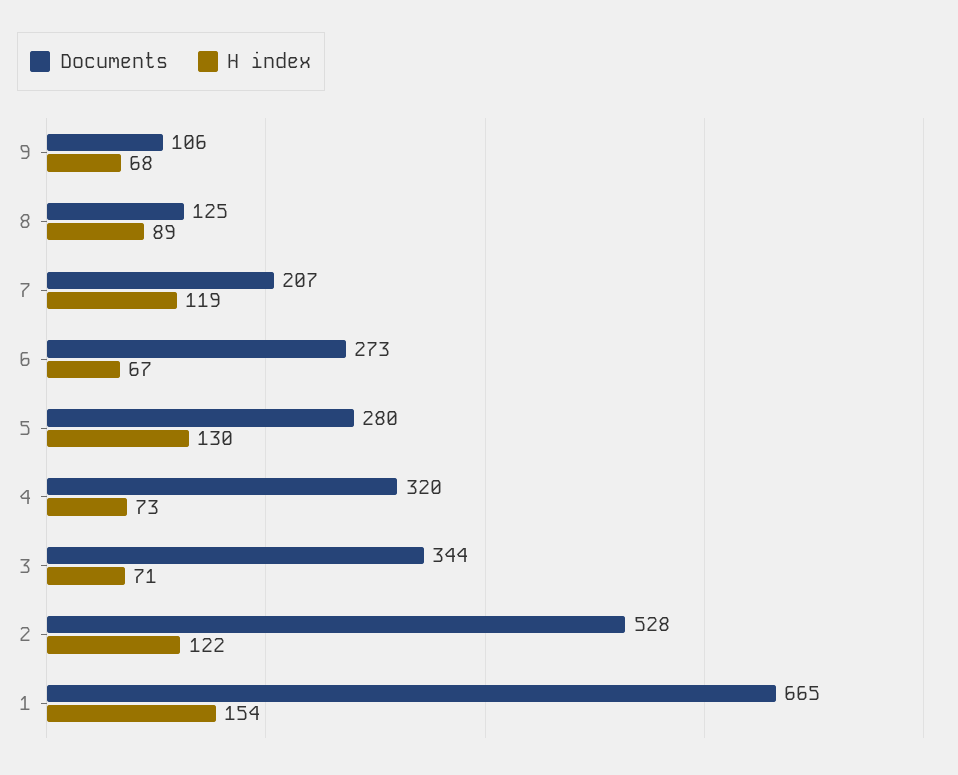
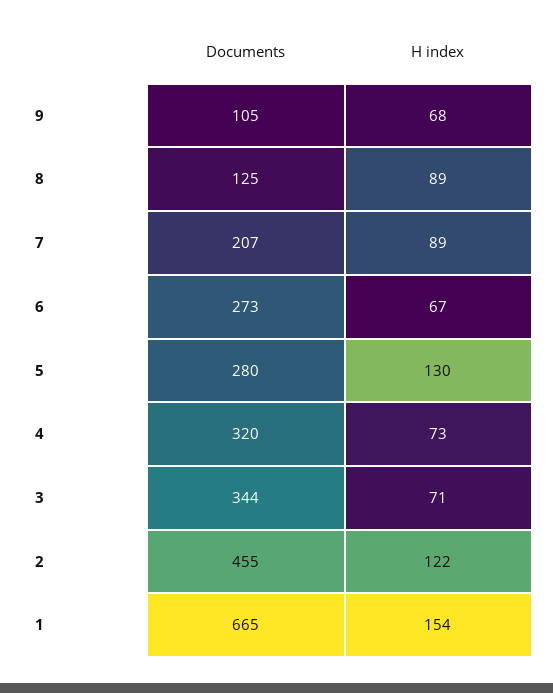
  {
    "Documents": {
-     "9": 106,
+     "9": 105,
      "8": 125,
      "7": 207,
      "6": 273,
      "5": 280,
      "4": 320,
      "3": 344,
-     "2": 528,
+     "2": 455,
      "1": 665
    },
    "H index": {
      "9": 68,
      "8": 89,
-     "7": 119,
+     "7": 89,
      "6": 67,
      "5": 130,
      "4": 73,
      "3": 71,
      "2": 122,
      "1": 154
    }
  }

